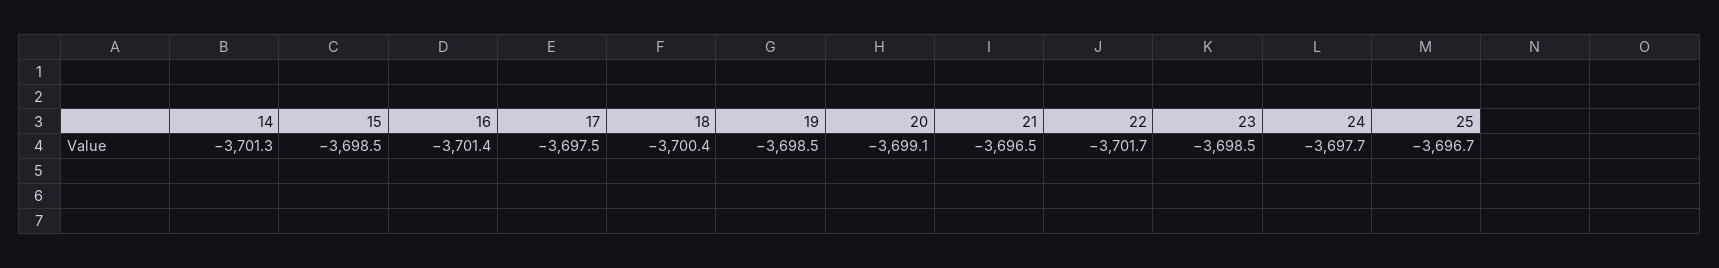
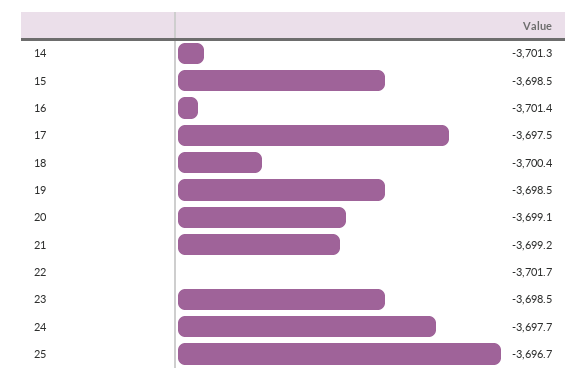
  {
    "14": -3701.3,
    "15": -3698.5,
    "16": -3701.4,
    "17": -3697.5,
    "18": -3700.4,
    "19": -3698.5,
    "20": -3699.1,
-   "21": -3696.5,
+   "21": -3699.2,
    "22": -3701.7,
    "23": -3698.5,
    "24": -3697.7,
    "25": -3696.7
  }

